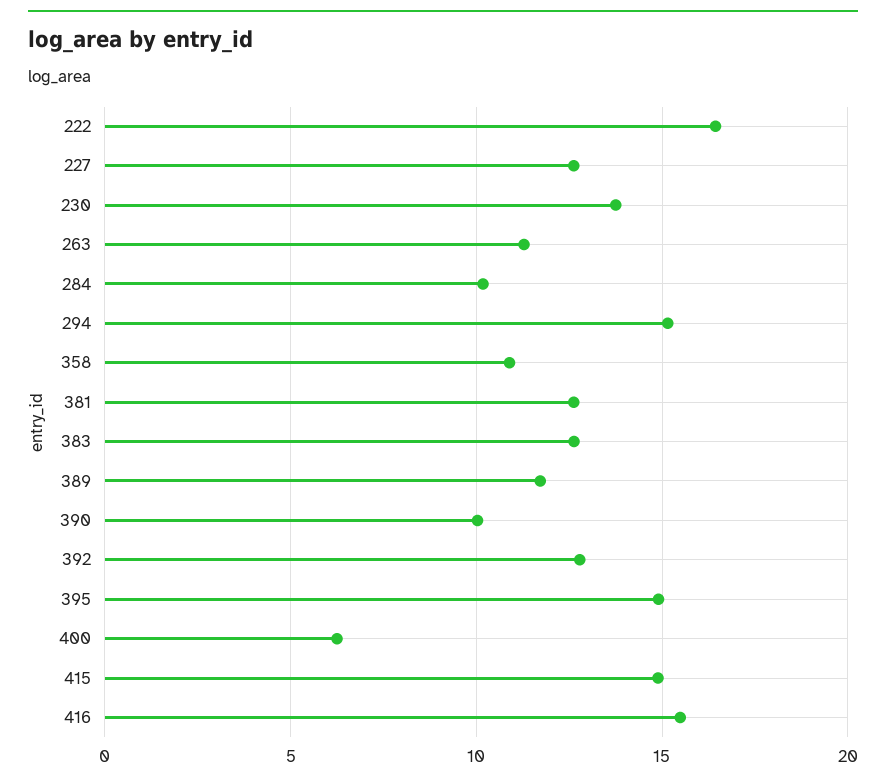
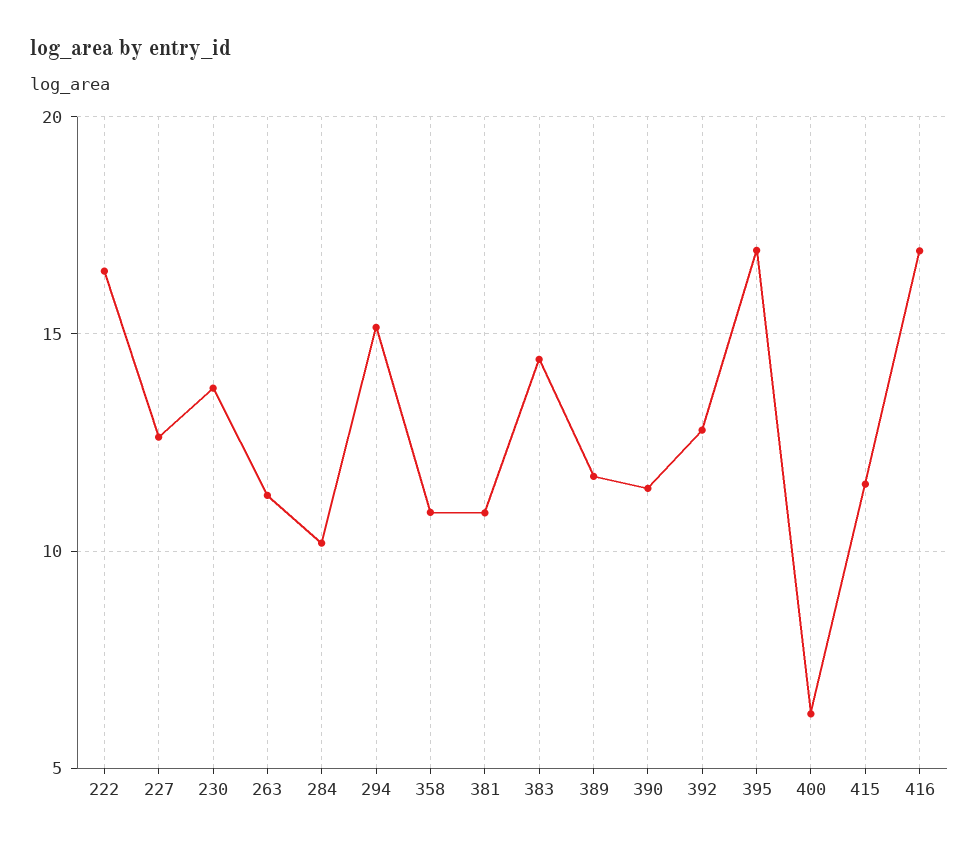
  {
    "222": 16.5,
    "227": 12.5,
    "230": 14,
    "263": 11.5,
    "284": 10,
    "294": 15,
    "358": 11,
-   "381": 12.5,
+   "381": 11,
-   "383": 12.5,
+   "383": 14.5,
    "389": 11.5,
-   "390": 10,
+   "390": 11.5,
    "392": 13,
-   "395": 15,
+   "395": 17,
    "400": 6.5,
-   "415": 15,
+   "415": 11.5,
-   "416": 15.5
+   "416": 17
  }

